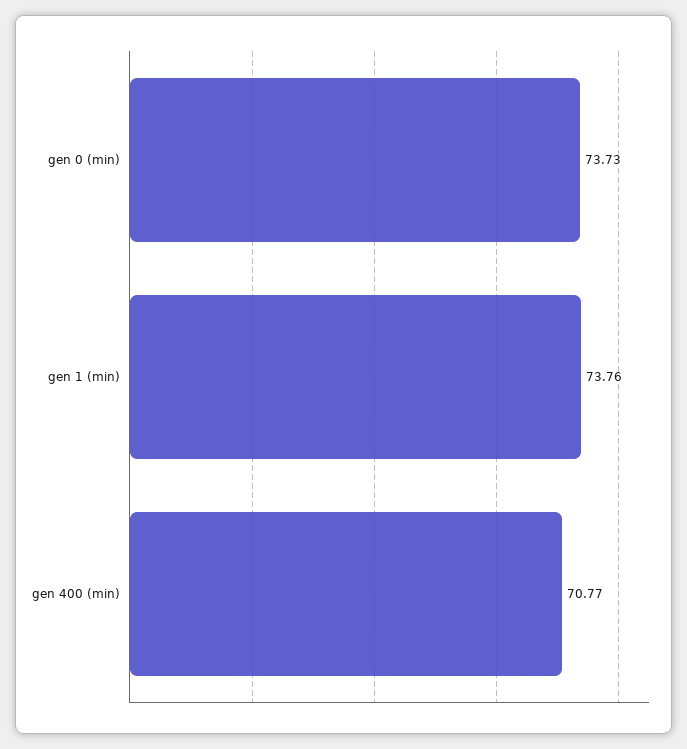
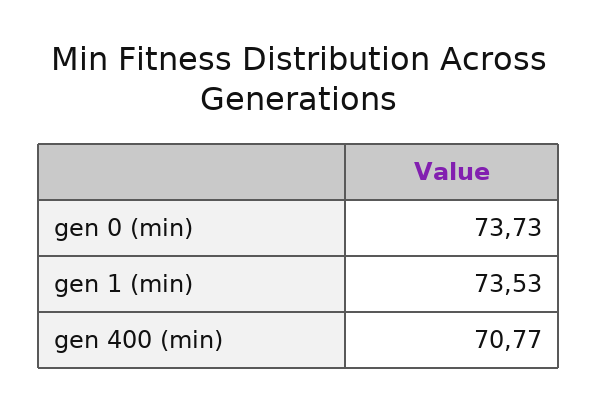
  {
    "gen 0 (min)": 73.73,
-   "gen 1 (min)": 73.76,
+   "gen 1 (min)": 73.53,
    "gen 400 (min)": 70.77
  }

